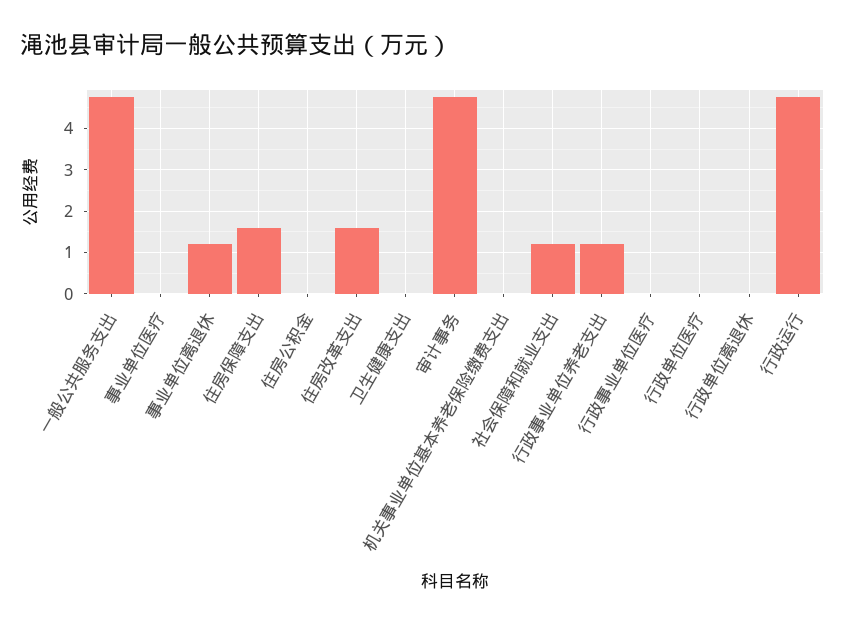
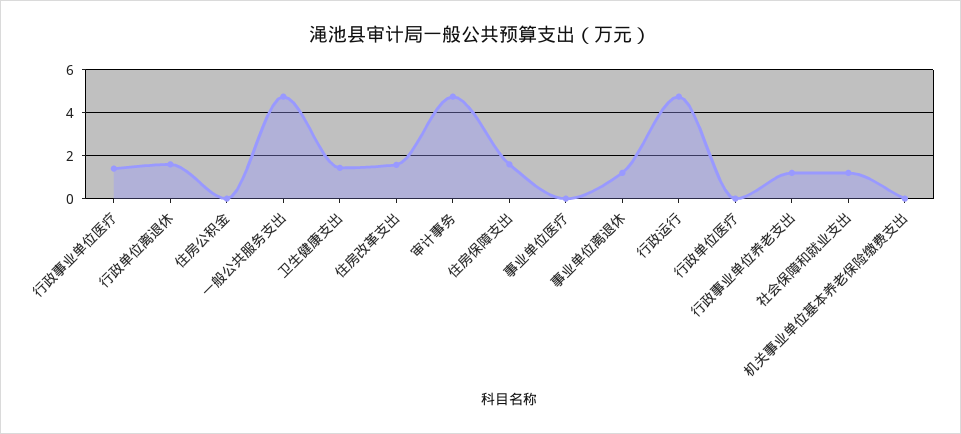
  {
    "一般公共服务支出": 4.8,
    "事业单位医疗": 0,
    "事业单位离退休": 1.2,
    "住房保障支出": 1.6,
    "住房公积金": 0,
    "住房改革支出": 1.6,
-   "卫生健康支出": 0,
+   "卫生健康支出": 1.5,
    "审计事务": 4.8,
    "机关事业单位基本养老保险缴费支出": 0,
    "社会保障和就业支出": 1.2,
    "行政事业单位养老支出": 1.2,
-   "行政事业单位医疗": 0,
+   "行政事业单位医疗": 1.5,
    "行政单位医疗": 0,
-   "行政单位离退休": 0,
+   "行政单位离退休": 1.5,
    "行政运行": 4.8
  }

